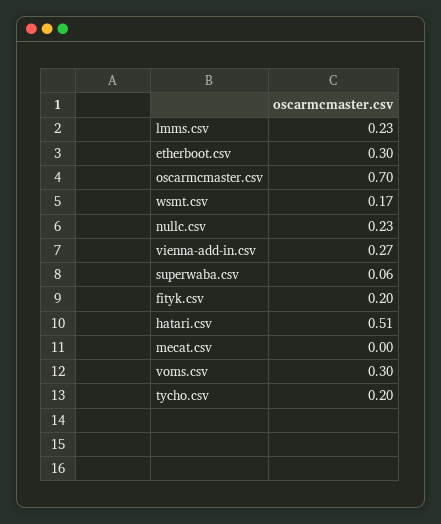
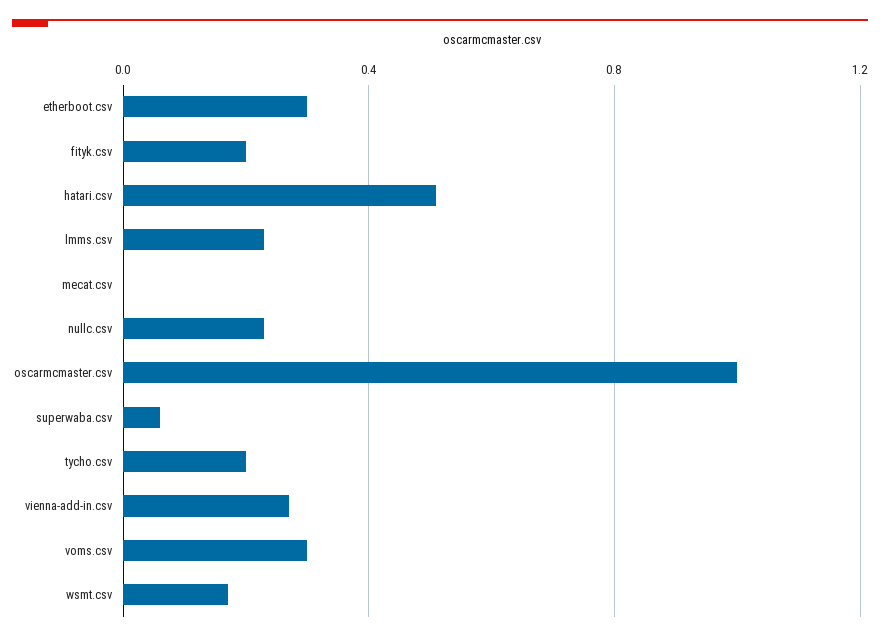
  {
    "lmms.csv": 0.23,
    "etherboot.csv": 0.3,
-   "oscarmcmaster.csv": 0.7,
+   "oscarmcmaster.csv": 1,
    "wsmt.csv": 0.17,
    "nullc.csv": 0.23,
    "vienna-add-in.csv": 0.27,
    "superwaba.csv": 0.06,
    "fityk.csv": 0.2,
    "hatari.csv": 0.51,
    "mecat.csv": 0,
    "voms.csv": 0.3,
    "tycho.csv": 0.2
  }

